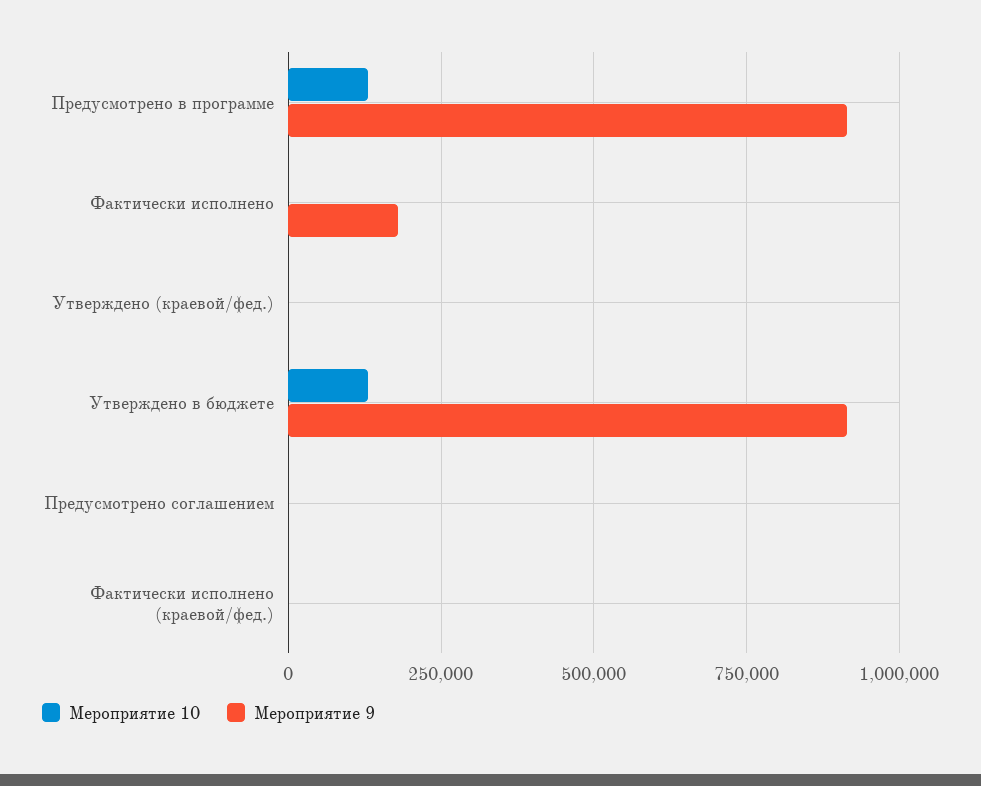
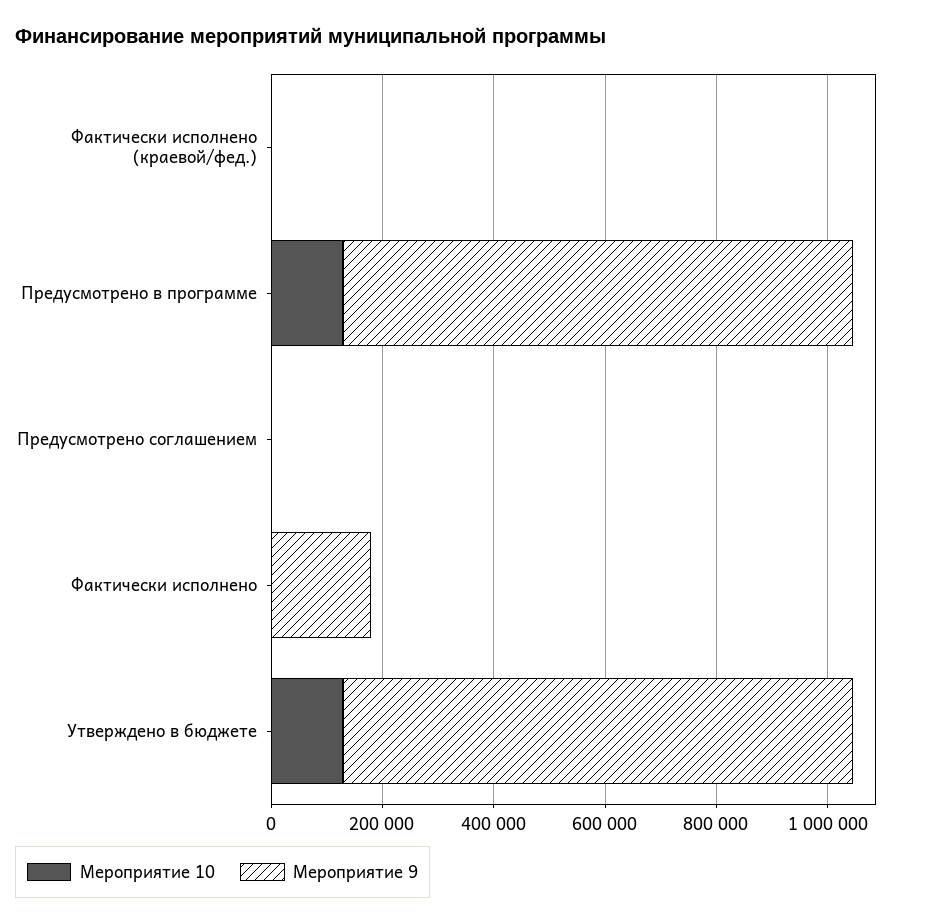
  {
    "Мероприятие 10": {
      "Предусмотрено в программе": 125000,
      "Фактически исполнено": 0,
-     "Утверждено (краевой/фед.)": 0,
      "Утверждено в бюджете": 125000,
      "Предусмотрено соглашением": 0,
      "Фактически исполнено (краевой/фед.)": 0
    },
    "Мероприятие 9": {
      "Предусмотрено в программе": 925000,
      "Фактически исполнено": 175000,
-     "Утверждено (краевой/фед.)": 0,
      "Утверждено в бюджете": 925000,
      "Предусмотрено соглашением": 0,
      "Фактически исполнено (краевой/фед.)": 0
    }
  }

